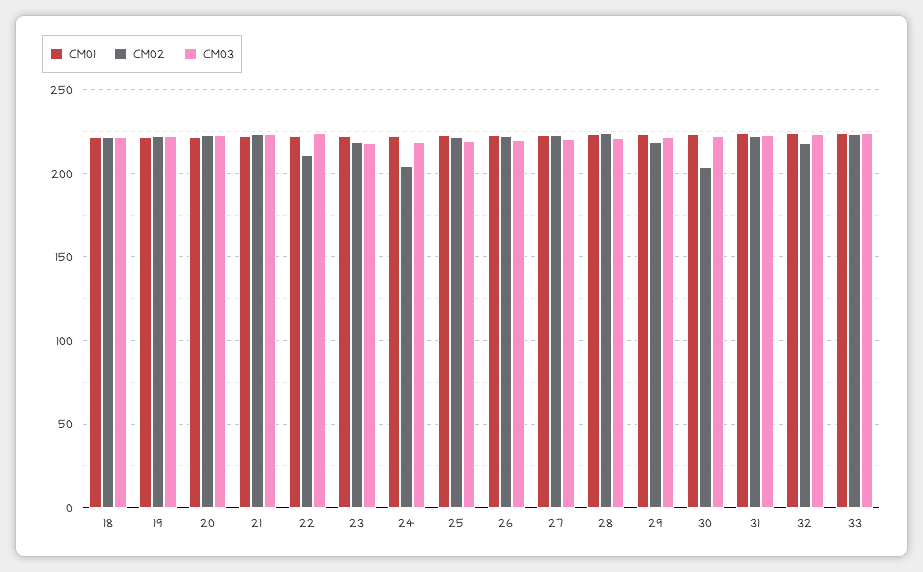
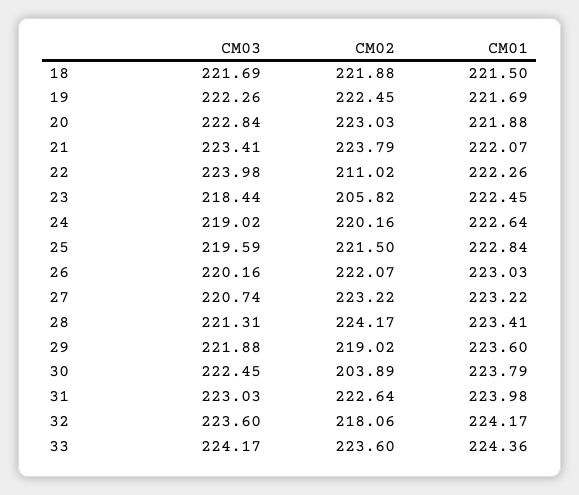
  {
    "CM01": {
      "18": 221.5,
      "19": 221.69,
      "20": 221.88,
      "21": 222.07,
      "22": 222.26,
      "23": 222.45,
      "24": 222.64,
      "25": 222.84,
      "26": 223.03,
      "27": 223.22,
      "28": 223.41,
      "29": 223.6,
      "30": 223.79,
      "31": 223.98,
      "32": 224.17,
      "33": 224.36
    },
    "CM02": {
      "18": 221.88,
      "19": 222.45,
      "20": 223.03,
      "21": 223.79,
      "22": 211.02,
-     "23": 220,
+     "23": 205.82,
-     "24": 205,
+     "24": 220.16,
      "25": 221.5,
      "26": 222.07,
      "27": 223.22,
      "28": 224.17,
      "29": 219.02,
      "30": 203.89,
      "31": 222.64,
      "32": 218.06,
      "33": 223.6
    },
    "CM03": {
      "18": 221.69,
      "19": 222.26,
      "20": 222.84,
      "21": 223.41,
      "22": 223.98,
      "23": 218.44,
      "24": 219.02,
      "25": 219.59,
      "26": 220.16,
      "27": 220.74,
      "28": 221.31,
      "29": 221.88,
      "30": 222.45,
      "31": 223.03,
      "32": 223.6,
      "33": 224.17
    }
  }

